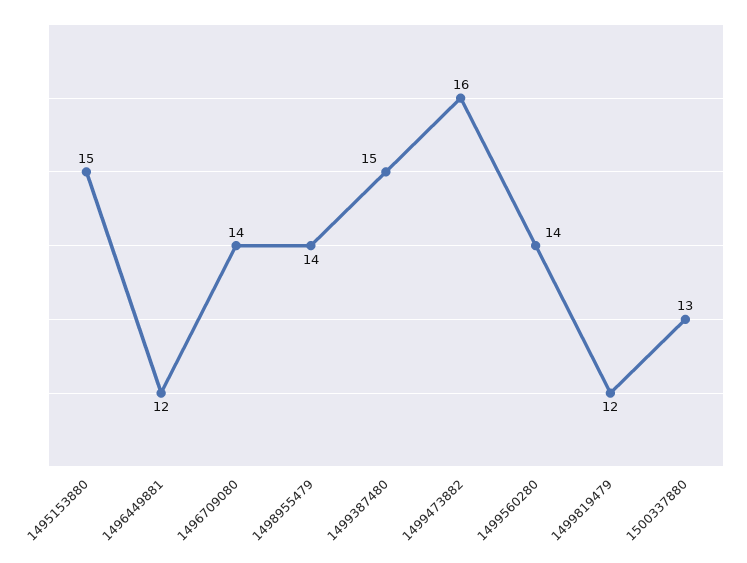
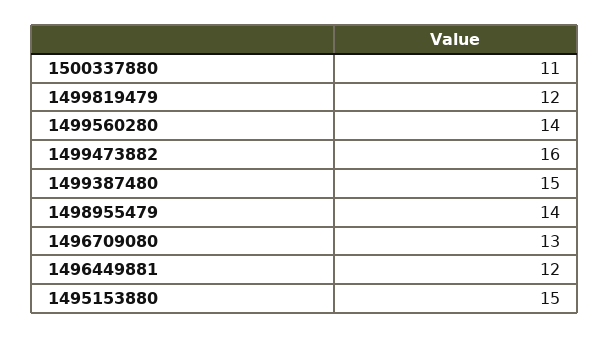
  {
    "1495153880": 15,
    "1496449881": 12,
-   "1496709080": 14,
+   "1496709080": 13,
    "1498955479": 14,
    "1499387480": 15,
    "1499473882": 16,
    "1499560280": 14,
    "1499819479": 12,
-   "1500337880": 13
+   "1500337880": 11
  }

